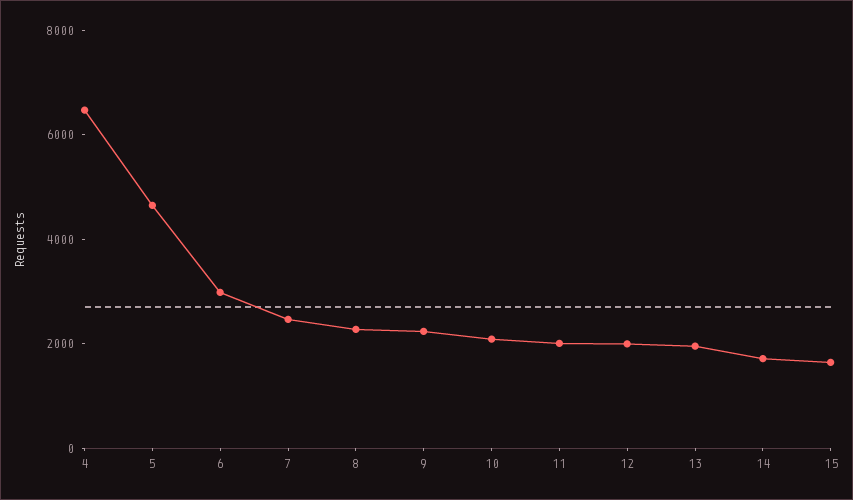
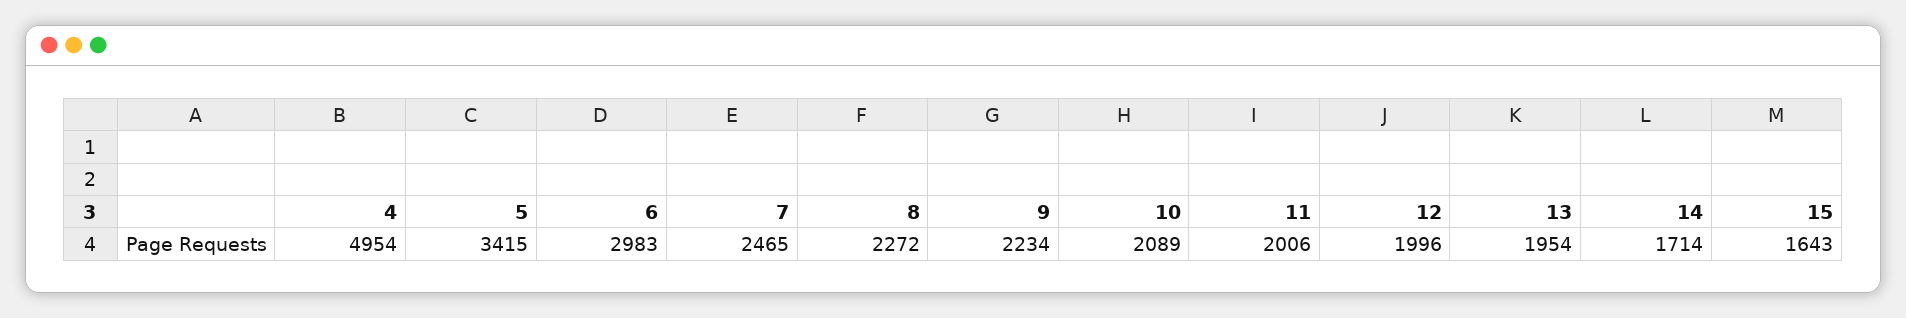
  {
-   "4": 6500,
+   "4": 4954,
-   "5": 4500,
+   "5": 3415,
    "6": 2983,
    "7": 2465,
    "8": 2272,
    "9": 2234,
    "10": 2089,
    "11": 2006,
    "12": 1996,
    "13": 1954,
    "14": 1714,
    "15": 1643
  }

